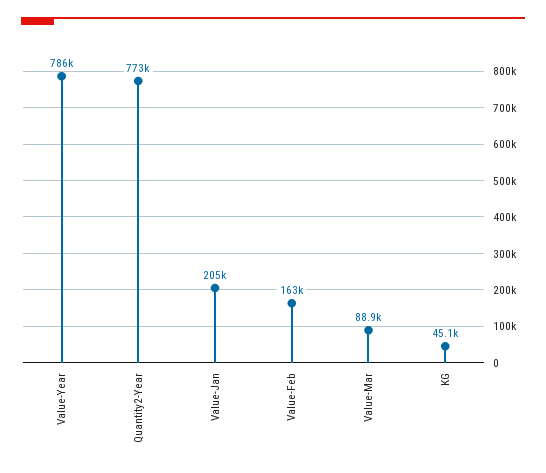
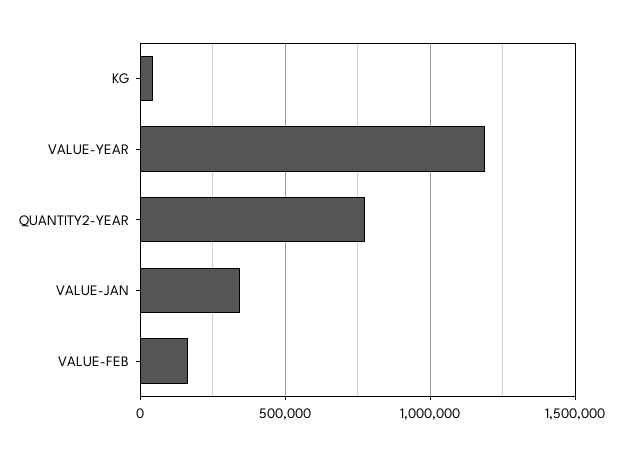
  {
-   "Value-Year": 786000,
+   "Value-Year": 1200000,
    "Quantity2-Year": 773000,
-   "Value-Jan": 205000,
+   "Value-Jan": 350000,
    "Value-Feb": 163000,
-   "Value-Mar": 88900,
    "KG": 45100
  }

